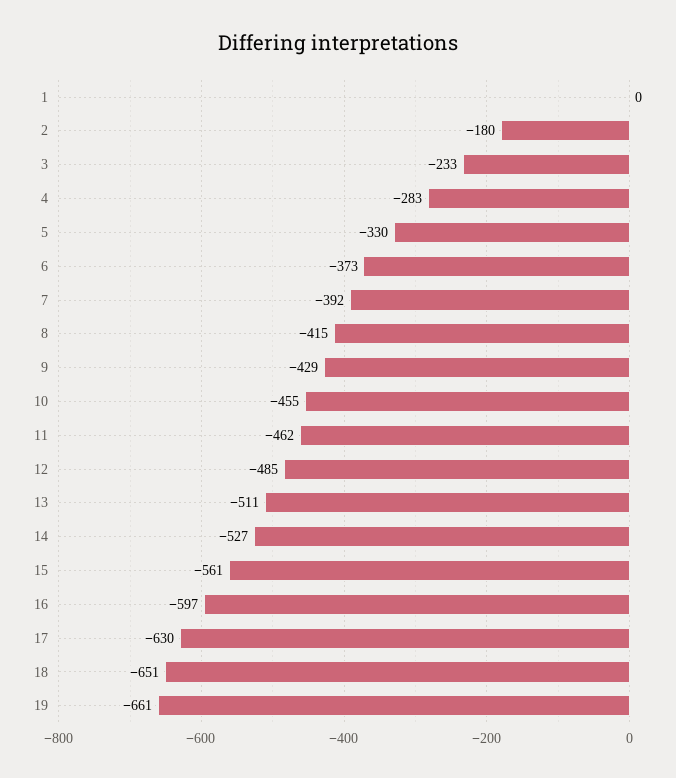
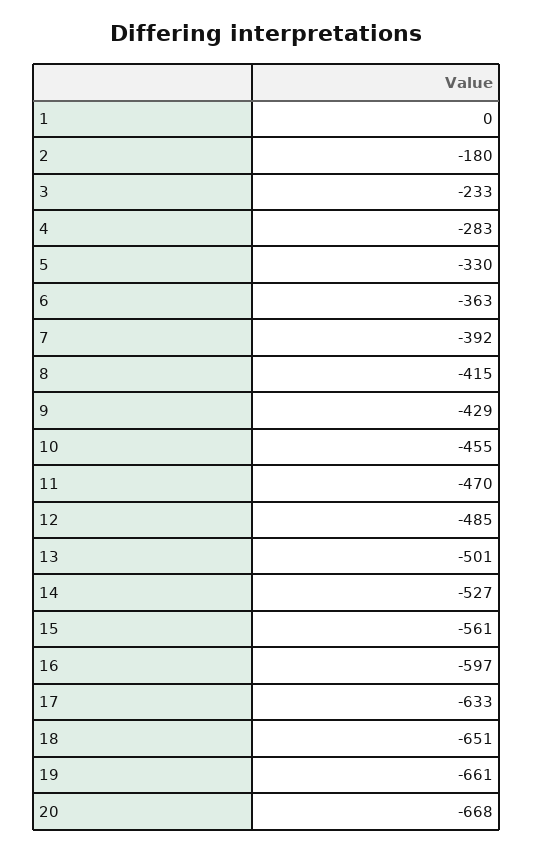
  {
    "1": 0,
    "2": -180,
    "3": -233,
    "4": -283,
    "5": -330,
-   "6": -373,
+   "6": -363,
    "7": -392,
    "8": -415,
    "9": -429,
    "10": -455,
-   "11": -462,
+   "11": -470,
    "12": -485,
-   "13": -511,
+   "13": -501,
    "14": -527,
    "15": -561,
    "16": -597,
-   "17": -630,
+   "17": -633,
    "18": -651,
-   "19": -661
+   "19": -661,
+   "20": -668
  }

